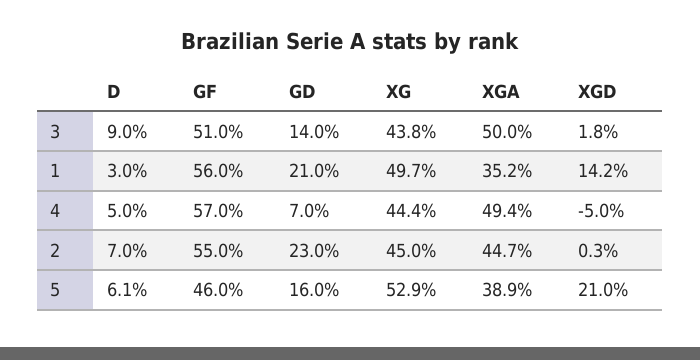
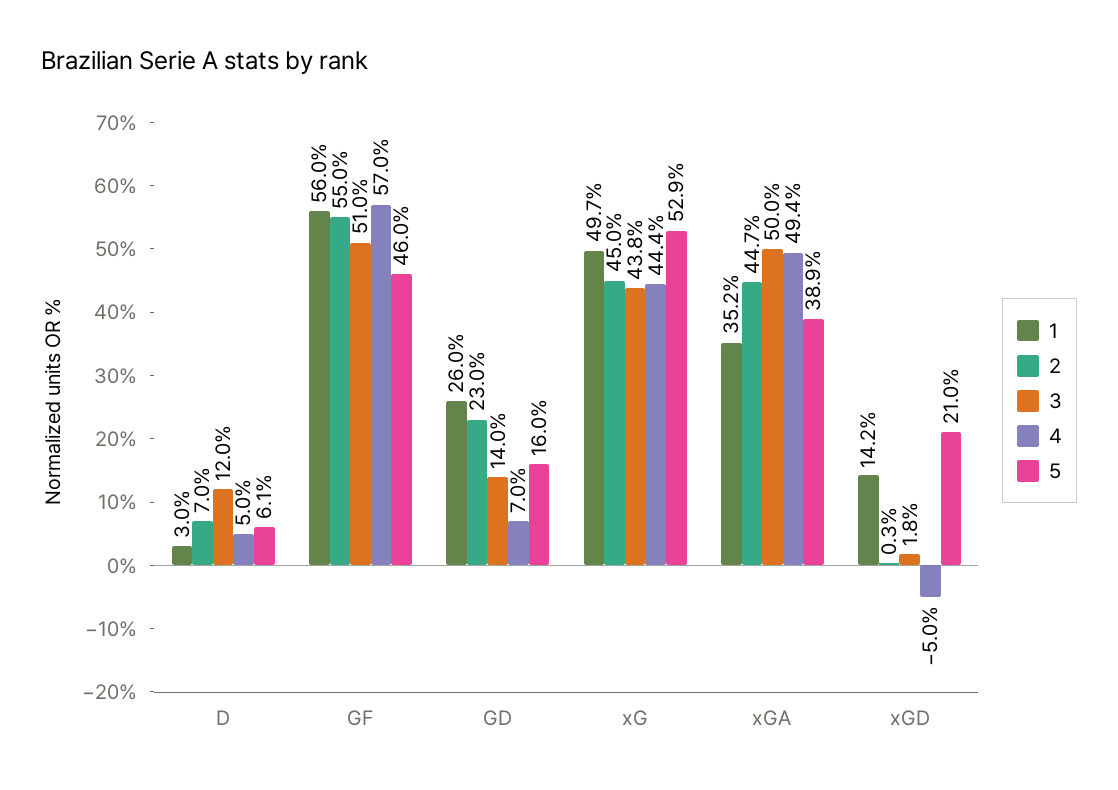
  {
    "3": {
-     "D": 9,
+     "D": 12,
      "GF": 51,
      "GD": 14,
      "XG": 43.8,
      "XGA": 50,
      "XGD": 1.8
    },
    "1": {
      "D": 3,
      "GF": 56,
-     "GD": 21,
+     "GD": 26,
      "XG": 49.7,
      "XGA": 35.2,
      "XGD": 14.2
    },
    "4": {
      "D": 5,
      "GF": 57,
      "GD": 7,
      "XG": 44.4,
      "XGA": 49.4,
      "XGD": -5
    },
    "2": {
      "D": 7,
      "GF": 55,
      "GD": 23,
      "XG": 45,
      "XGA": 44.7,
      "XGD": 0.3
    },
    "5": {
      "D": 6.1,
      "GF": 46,
      "GD": 16,
      "XG": 52.9,
      "XGA": 38.9,
      "XGD": 21
    }
  }

